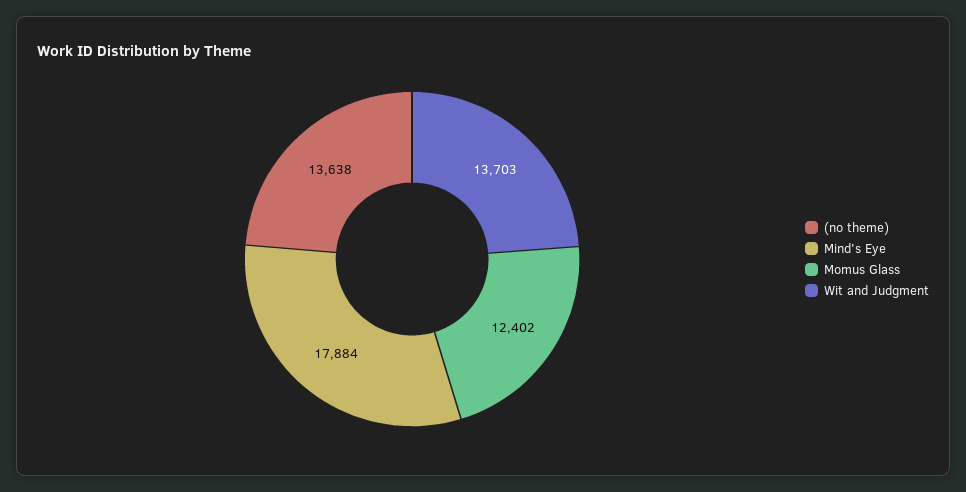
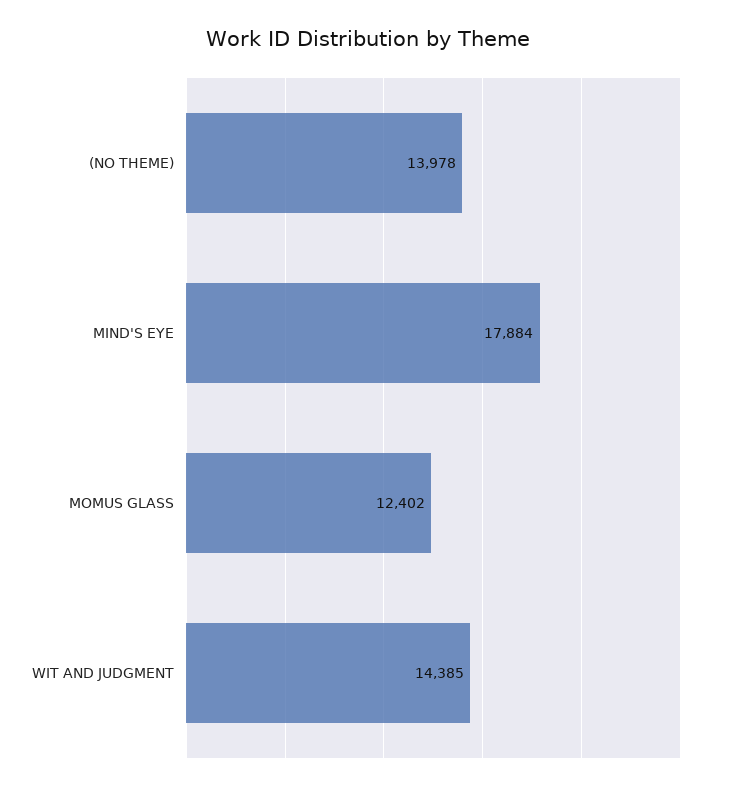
  {
-   "(no theme)": 13638,
+   "(no theme)": 13978,
    "Mind's Eye": 17884,
    "Momus Glass": 12402,
-   "Wit and Judgment": 13703
+   "Wit and Judgment": 14385
  }

